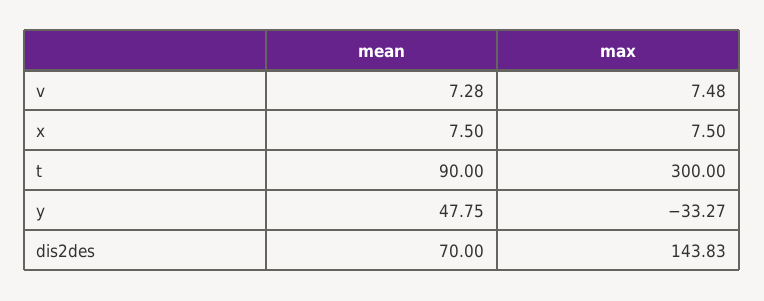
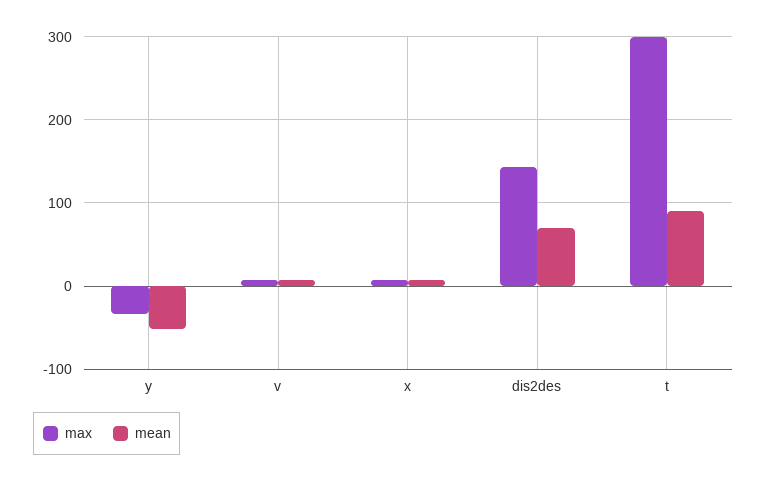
  {
    "mean": {
      "v": 7.28,
      "x": 7.5,
      "t": 90,
-     "y": 47.75,
+     "y": -50,
      "dis2des": 70
    },
    "max": {
      "v": 7.48,
      "x": 7.5,
      "t": 300,
      "y": -33.27,
      "dis2des": 143.83
    }
  }

